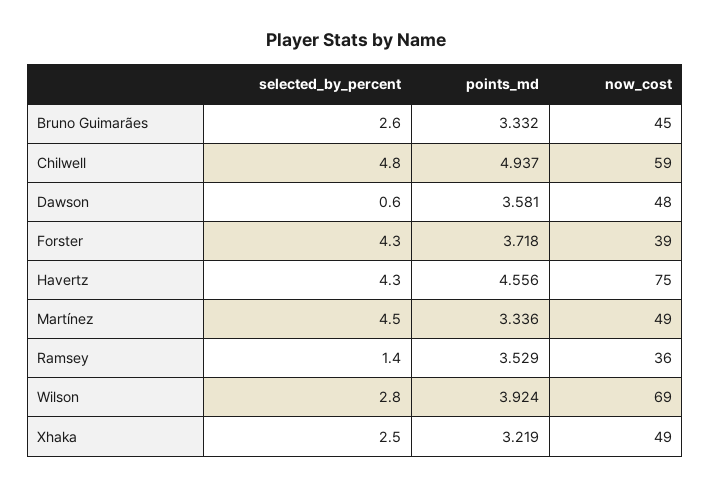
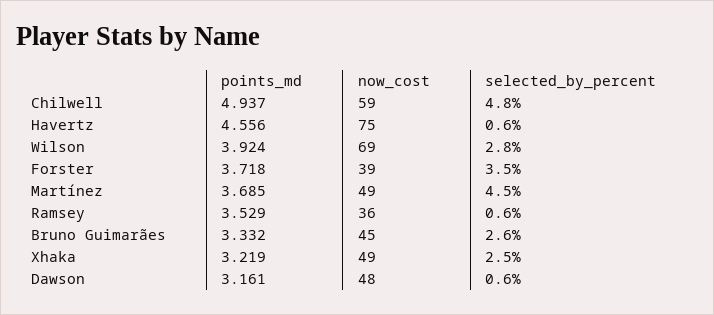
  {
    "selected_by_percent": {
      "Bruno Guimarães": 2.6,
      "Chilwell": 4.8,
      "Dawson": 0.6,
-     "Forster": 4.3,
+     "Forster": 3.5,
-     "Havertz": 4.3,
+     "Havertz": 0.6,
      "Martínez": 4.5,
-     "Ramsey": 1.4,
+     "Ramsey": 0.6,
      "Wilson": 2.8,
      "Xhaka": 2.5
    },
    "points_md": {
      "Bruno Guimarães": 3.332,
      "Chilwell": 4.937,
-     "Dawson": 3.581,
+     "Dawson": 3.161,
      "Forster": 3.718,
      "Havertz": 4.556,
-     "Martínez": 3.336,
+     "Martínez": 3.685,
      "Ramsey": 3.529,
      "Wilson": 3.924,
      "Xhaka": 3.219
    },
    "now_cost": {
      "Bruno Guimarães": 45,
      "Chilwell": 59,
      "Dawson": 48,
      "Forster": 39,
      "Havertz": 75,
      "Martínez": 49,
      "Ramsey": 36,
      "Wilson": 69,
      "Xhaka": 49
    }
  }

